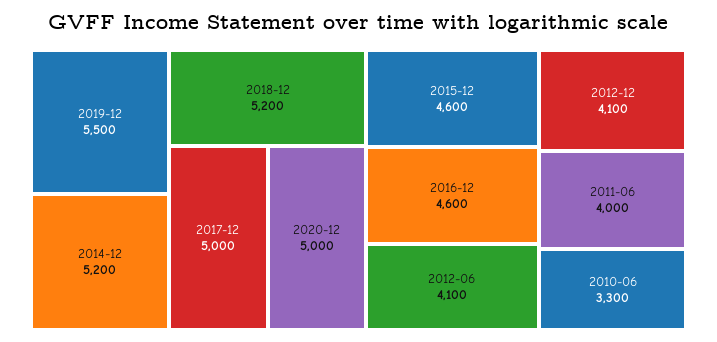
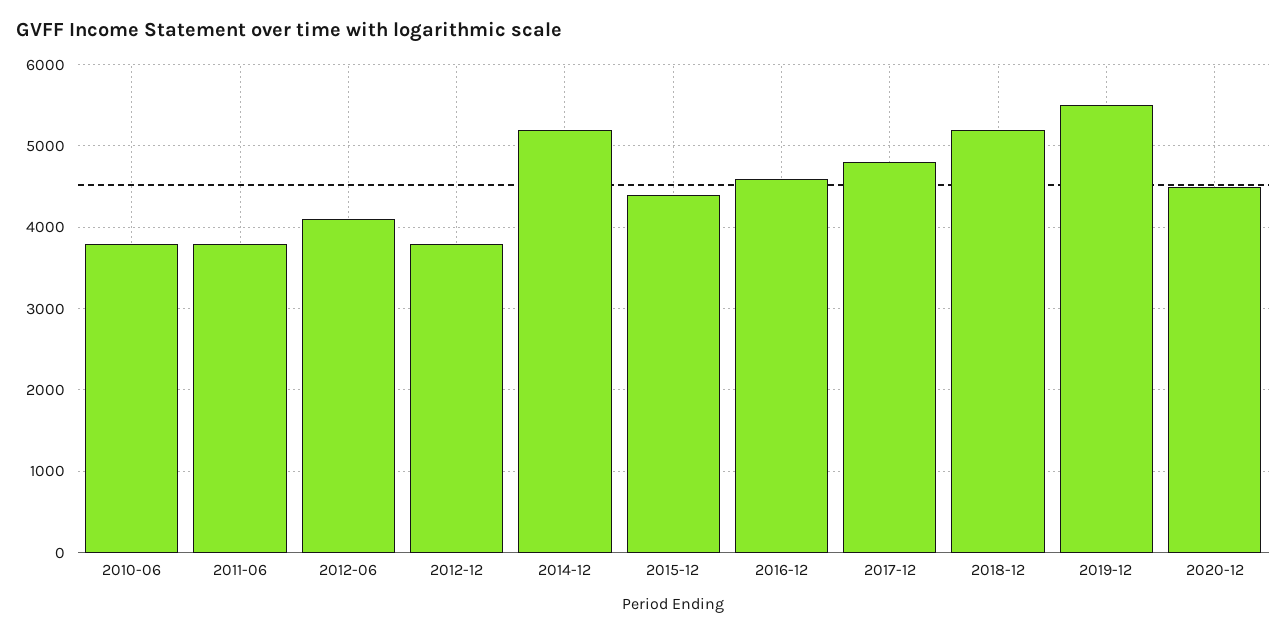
  {
    "2019-12": 5500,
    "2014-12": 5200,
    "2018-12": 5200,
-   "2017-12": 5000,
+   "2017-12": 4800,
-   "2020-12": 5000,
+   "2020-12": 4500,
-   "2015-12": 4600,
+   "2015-12": 4400,
    "2016-12": 4600,
    "2012-06": 4100,
-   "2012-12": 4100,
+   "2012-12": 3800,
-   "2011-06": 4000,
+   "2011-06": 3800,
-   "2010-06": 3300
+   "2010-06": 3800
  }

